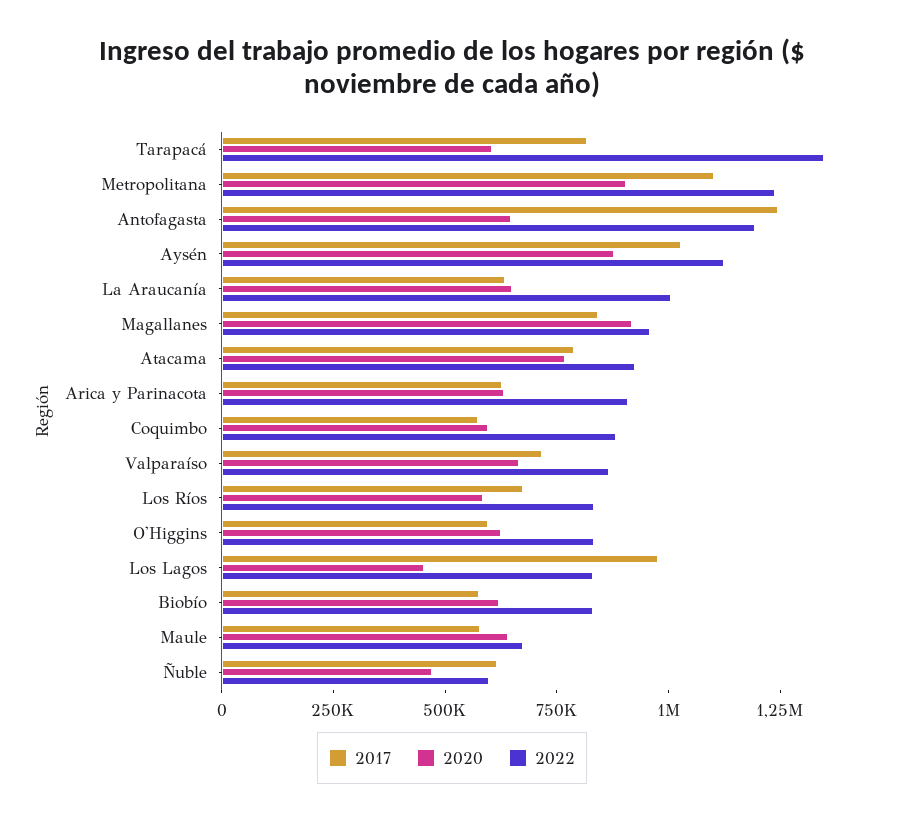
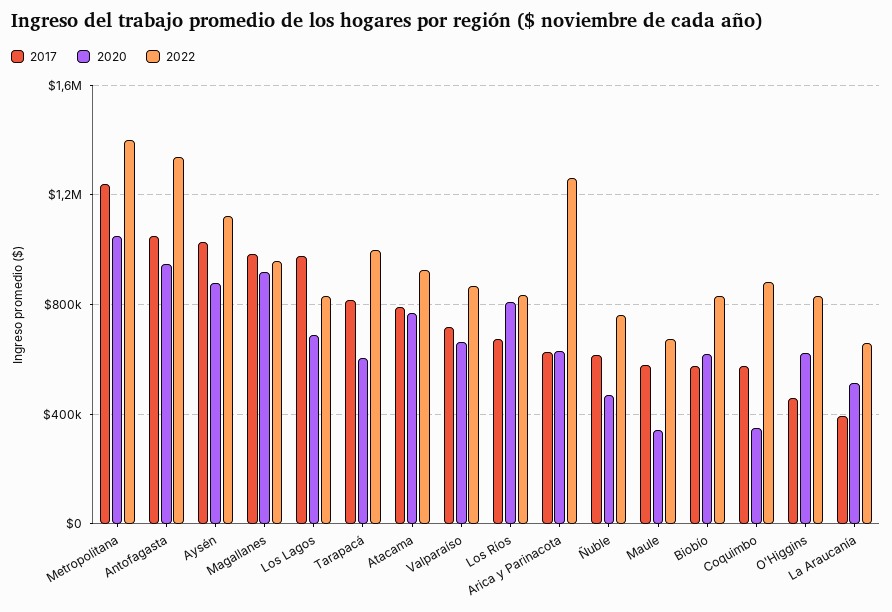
  {
    "2017": {
      "Tarapacá": 800000,
-     "Metropolitana": 1100000,
+     "Metropolitana": 1250000,
-     "Antofagasta": 1250000,
+     "Antofagasta": 1050000,
      "Aysén": 1050000,
-     "La Araucanía": 650000,
+     "La Araucanía": 400000,
-     "Magallanes": 850000,
+     "Magallanes": 1000000,
      "Atacama": 800000,
      "Arica y Parinacota": 650000,
      "Coquimbo": 550000,
      "Valparaíso": 700000,
      "Los Ríos": 650000,
-     "O'Higgins": 600000,
+     "O'Higgins": 450000,
      "Los Lagos": 1000000,
      "Biobío": 600000,
      "Maule": 600000,
      "Ñuble": 600000
    },
    "2020": {
      "Tarapacá": 600000,
-     "Metropolitana": 900000,
+     "Metropolitana": 1050000,
-     "Antofagasta": 650000,
+     "Antofagasta": 950000,
      "Aysén": 900000,
-     "La Araucanía": 650000,
+     "La Araucanía": 500000,
      "Magallanes": 900000,
      "Atacama": 750000,
      "Arica y Parinacota": 650000,
-     "Coquimbo": 600000,
+     "Coquimbo": 350000,
      "Valparaíso": 650000,
-     "Los Ríos": 600000,
+     "Los Ríos": 800000,
      "O'Higgins": 600000,
-     "Los Lagos": 450000,
+     "Los Lagos": 700000,
      "Biobío": 600000,
-     "Maule": 650000,
+     "Maule": 350000,
      "Ñuble": 450000
    },
    "2022": {
-     "Tarapacá": 1350000,
+     "Tarapacá": 1000000,
-     "Metropolitana": 1250000,
+     "Metropolitana": 1400000,
-     "Antofagasta": 1200000,
+     "Antofagasta": 1350000,
      "Aysén": 1100000,
-     "La Araucanía": 1000000,
+     "La Araucanía": 650000,
      "Magallanes": 950000,
      "Atacama": 950000,
-     "Arica y Parinacota": 900000,
+     "Arica y Parinacota": 1250000,
      "Coquimbo": 900000,
      "Valparaíso": 850000,
      "Los Ríos": 850000,
      "O'Higgins": 850000,
      "Los Lagos": 850000,
      "Biobío": 850000,
      "Maule": 650000,
-     "Ñuble": 600000
+     "Ñuble": 750000
    }
  }

